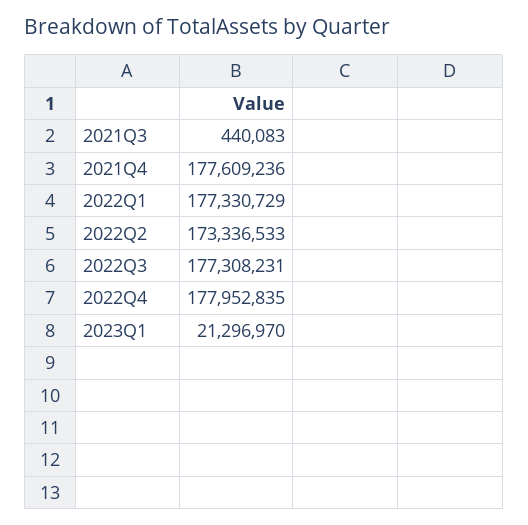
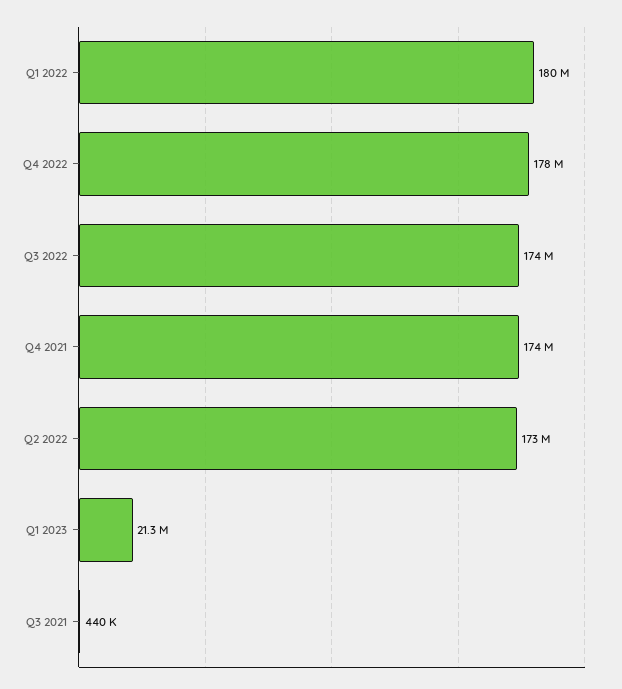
  {
    "2021Q3": 440083,
-   "2021Q4": 177609236,
+   "2021Q4": 174000000,
-   "2022Q1": 177330729,
+   "2022Q1": 180000000,
    "2022Q2": 173336533,
-   "2022Q3": 177308231,
+   "2022Q3": 174000000,
    "2022Q4": 177952835,
    "2023Q1": 21296970
  }

